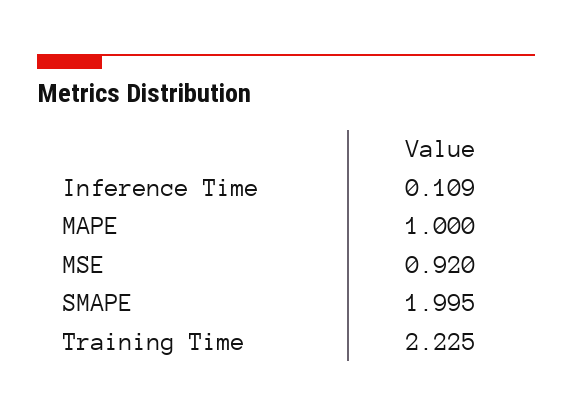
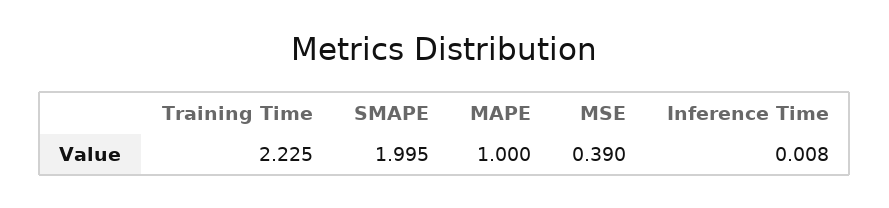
  {
-   "Inference Time": 0.109,
+   "Inference Time": 0.008,
    "MAPE": 1,
-   "MSE": 0.92,
+   "MSE": 0.39,
    "SMAPE": 1.995,
    "Training Time": 2.225
  }

